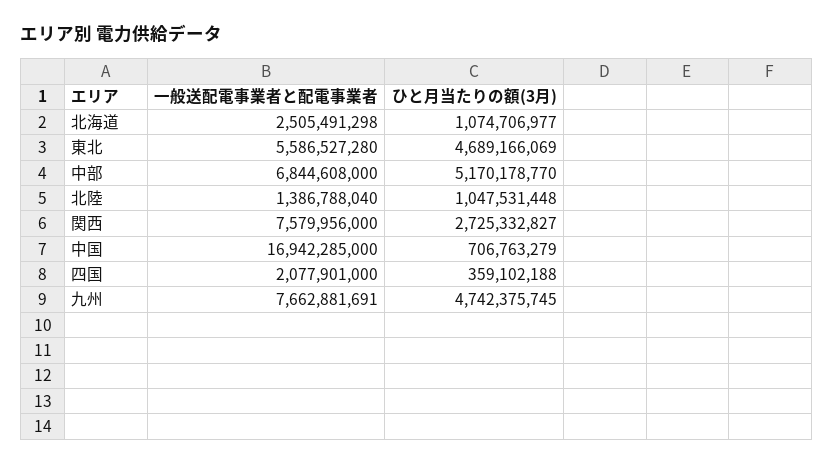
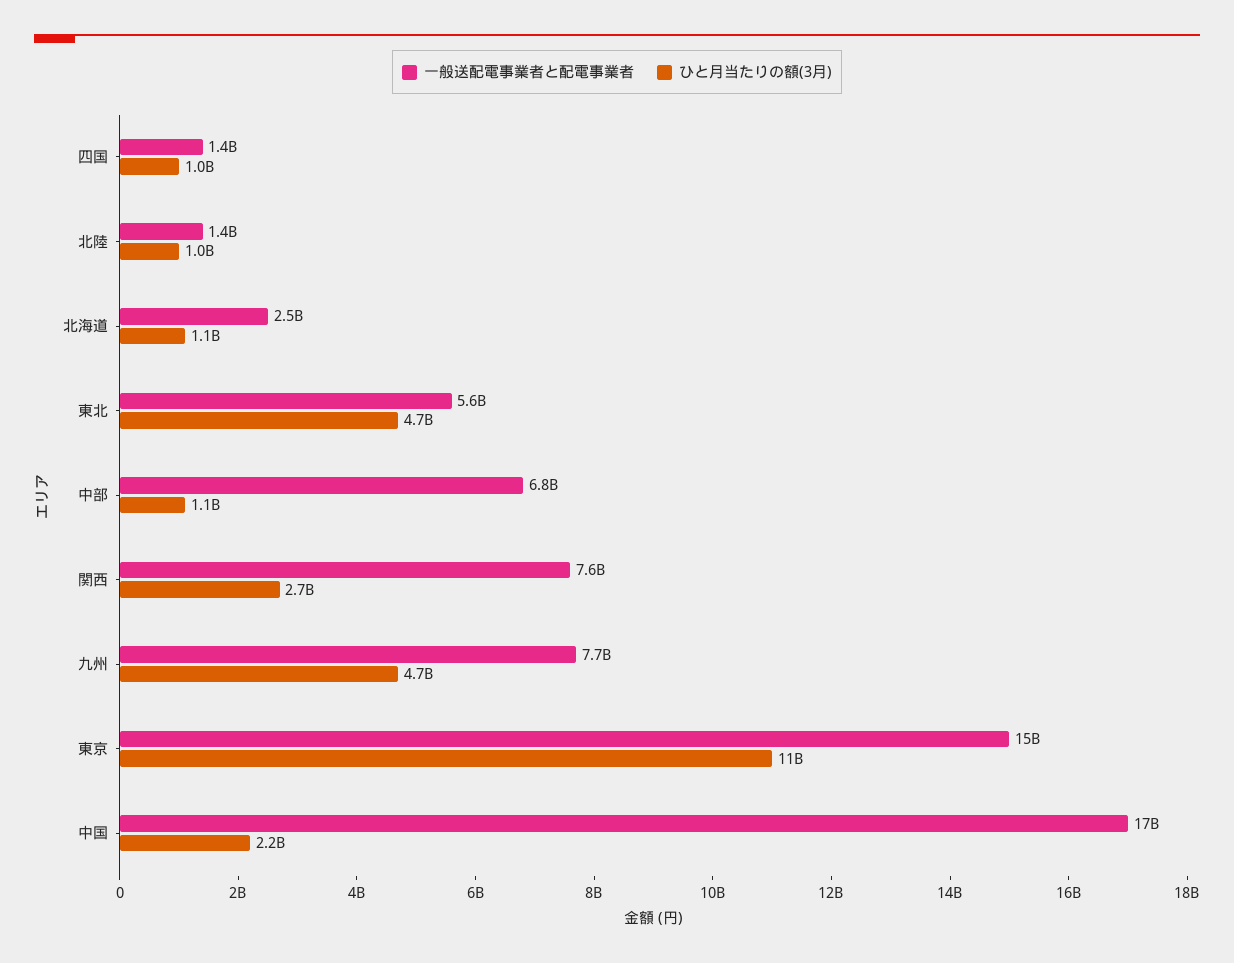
  {
    "一般送配電事業者と配電事業者": {
      "北海道": 2505491298,
      "東北": 5586527280,
      "中部": 6844608000,
      "北陸": 1386788040,
      "関西": 7579956000,
      "中国": 16942285000,
-     "四国": 2077901000,
+     "四国": 1400000000,
-     "九州": 7662881691
+     "九州": 7662881691,
+     "東京": 15000000000
    },
    "ひと月当たりの額(3月)": {
      "北海道": 1074706977,
      "東北": 4689166069,
-     "中部": 5170178770,
+     "中部": 1100000000,
      "北陸": 1047531448,
      "関西": 2725332827,
-     "中国": 706763279,
+     "中国": 2200000000,
-     "四国": 359102188,
+     "四国": 1000000000,
-     "九州": 4742375745
+     "九州": 4742375745,
+     "東京": 11000000000
    }
  }

